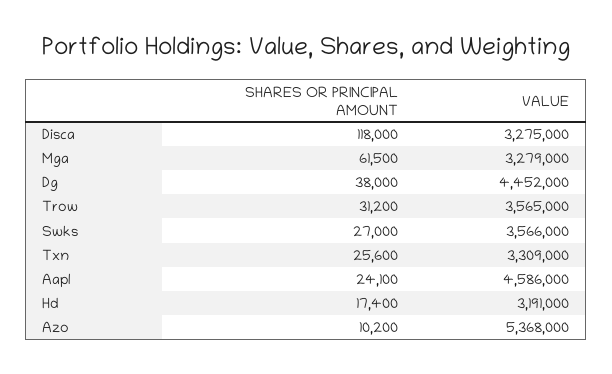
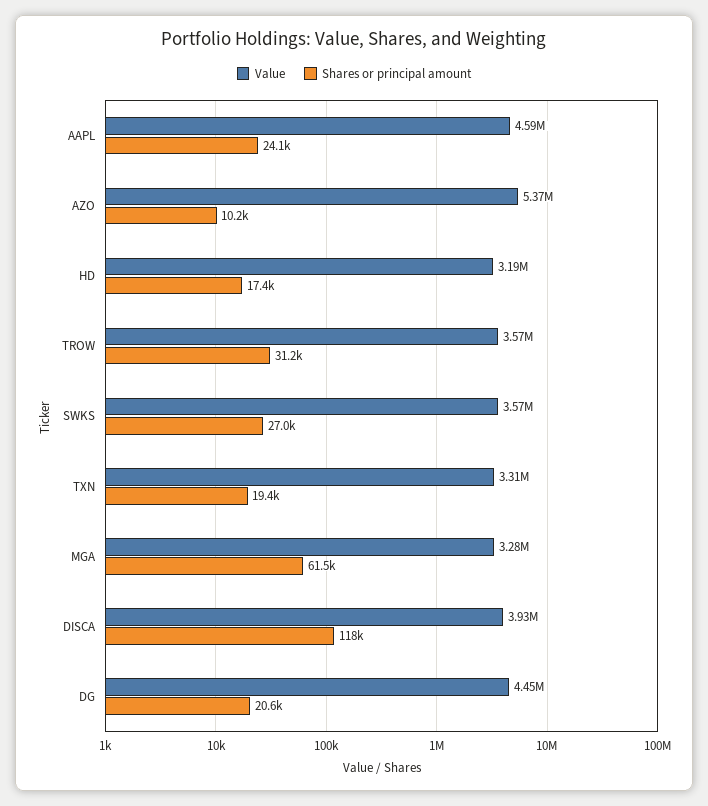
  {
    "SHARES OR PRINCIPAL AMOUNT": {
      "Disca": 118000,
      "Mga": 61500,
-     "Dg": 38000,
+     "Dg": 20600,
      "Trow": 31200,
      "Swks": 27000,
-     "Txn": 25600,
+     "Txn": 19400,
      "Aapl": 24100,
      "Hd": 17400,
      "Azo": 10200
    },
    "VALUE": {
-     "Disca": 3275000,
+     "Disca": 3930000,
      "Mga": 3279000,
      "Dg": 4452000,
      "Trow": 3565000,
      "Swks": 3566000,
      "Txn": 3309000,
      "Aapl": 4586000,
      "Hd": 3191000,
      "Azo": 5368000
    }
  }

